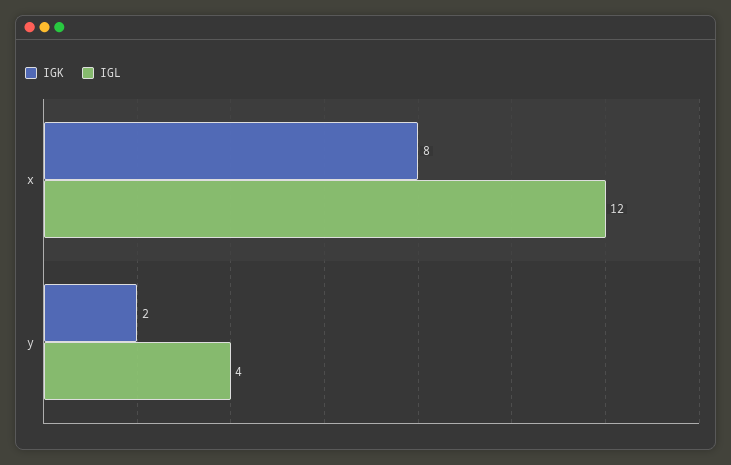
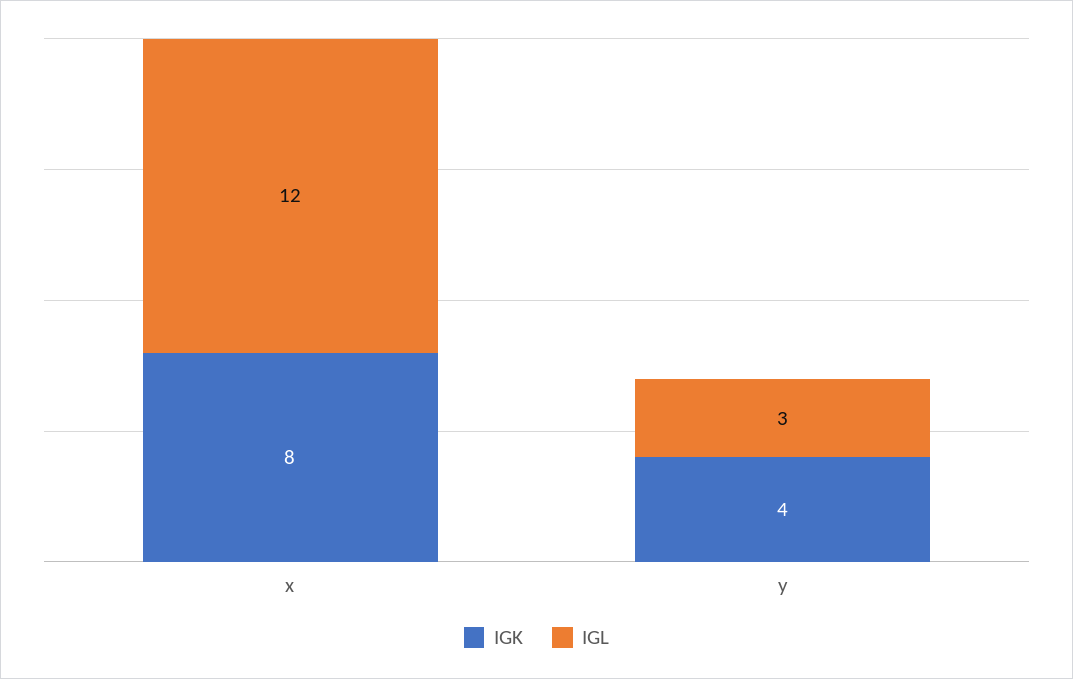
  {
    "IGK": {
      "x": 8,
-     "y": 2
+     "y": 4
    },
    "IGL": {
      "x": 12,
-     "y": 4
+     "y": 3
    }
  }

